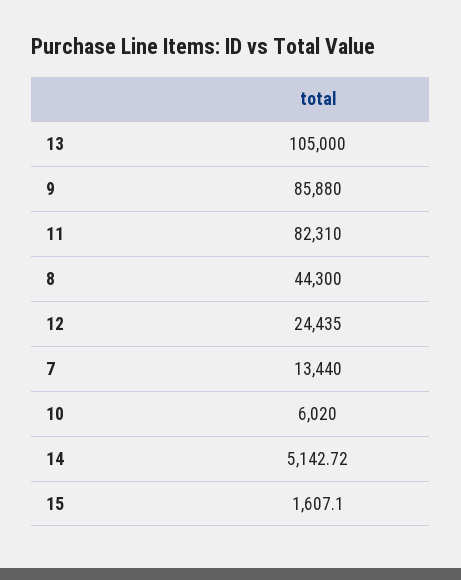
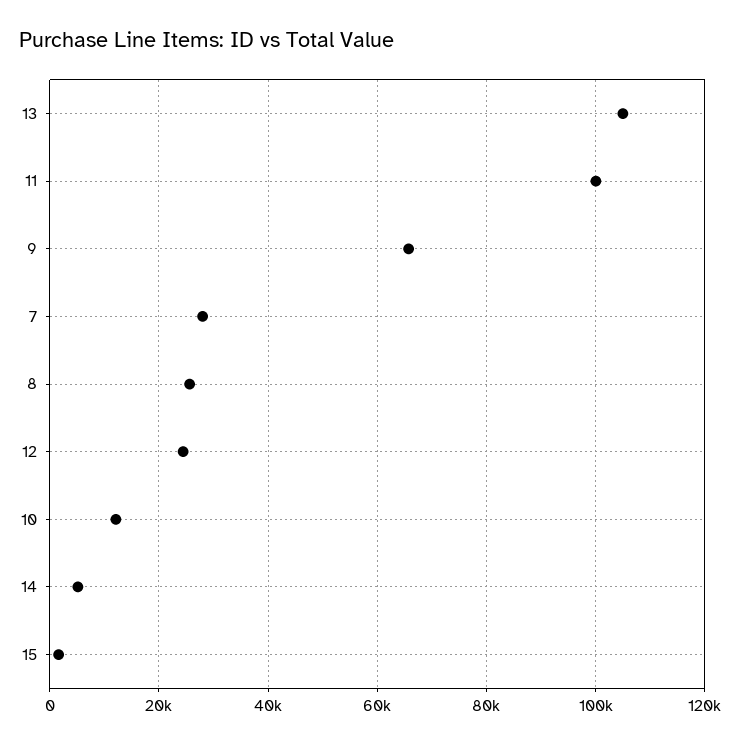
  {
    "13": 105000,
-   "9": 85880,
+   "9": 66000,
-   "11": 82310,
+   "11": 100000,
-   "8": 44300,
+   "8": 26000,
    "12": 24435,
-   "7": 13440,
+   "7": 28000,
-   "10": 6020,
+   "10": 12000,
    "14": 5142.72,
    "15": 1607.1
  }

